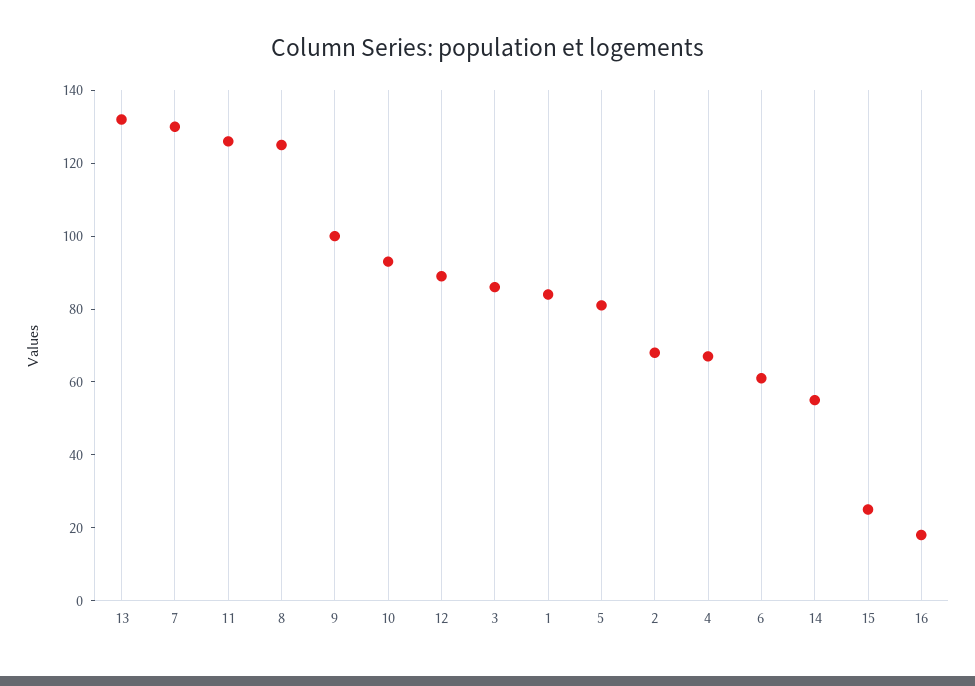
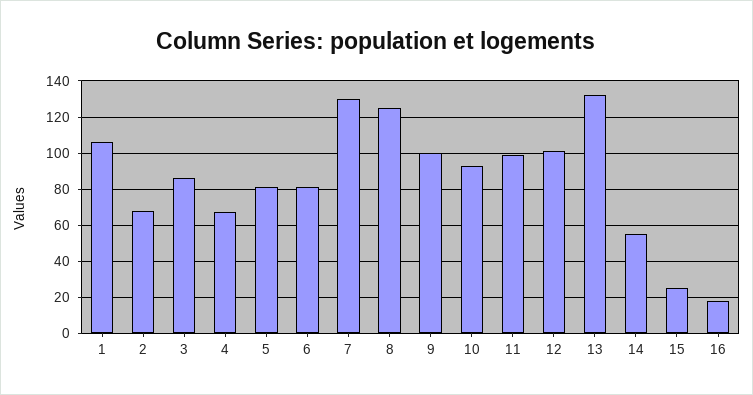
  {
    "13": 130,
    "7": 130,
-   "11": 125,
+   "11": 100,
    "8": 125,
    "9": 100,
    "10": 95,
-   "12": 90,
+   "12": 100,
    "3": 85,
-   "1": 85,
+   "1": 105,
    "5": 80,
    "2": 70,
    "4": 65,
-   "6": 60,
+   "6": 80,
    "14": 55,
    "15": 25,
    "16": 20
  }

